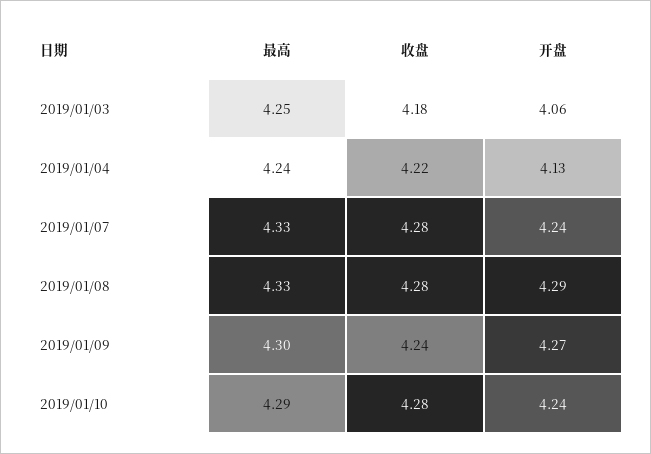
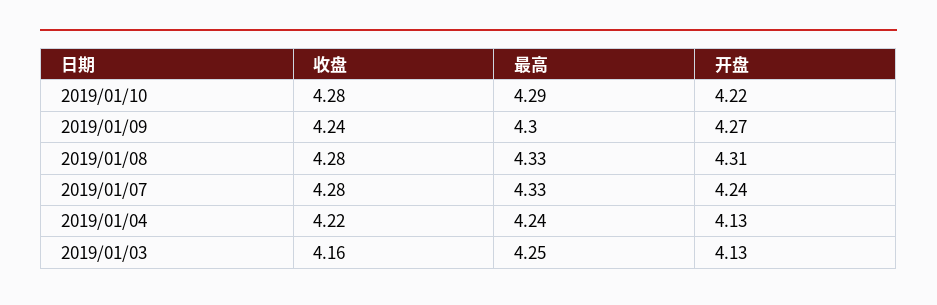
  {
    "最高": {
      "2019/01/03": 4.25,
      "2019/01/04": 4.24,
      "2019/01/07": 4.33,
      "2019/01/08": 4.33,
      "2019/01/09": 4.3,
      "2019/01/10": 4.29
    },
    "收盘": {
-     "2019/01/03": 4.18,
+     "2019/01/03": 4.16,
      "2019/01/04": 4.22,
      "2019/01/07": 4.28,
      "2019/01/08": 4.28,
      "2019/01/09": 4.24,
      "2019/01/10": 4.28
    },
    "开盘": {
-     "2019/01/03": 4.06,
+     "2019/01/03": 4.13,
      "2019/01/04": 4.13,
      "2019/01/07": 4.24,
-     "2019/01/08": 4.29,
+     "2019/01/08": 4.31,
      "2019/01/09": 4.27,
-     "2019/01/10": 4.24
+     "2019/01/10": 4.22
    }
  }

